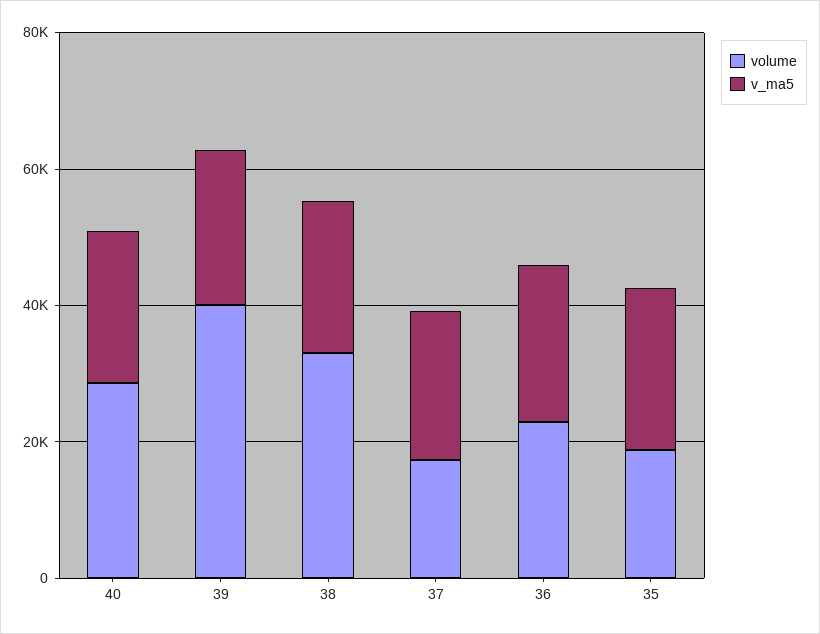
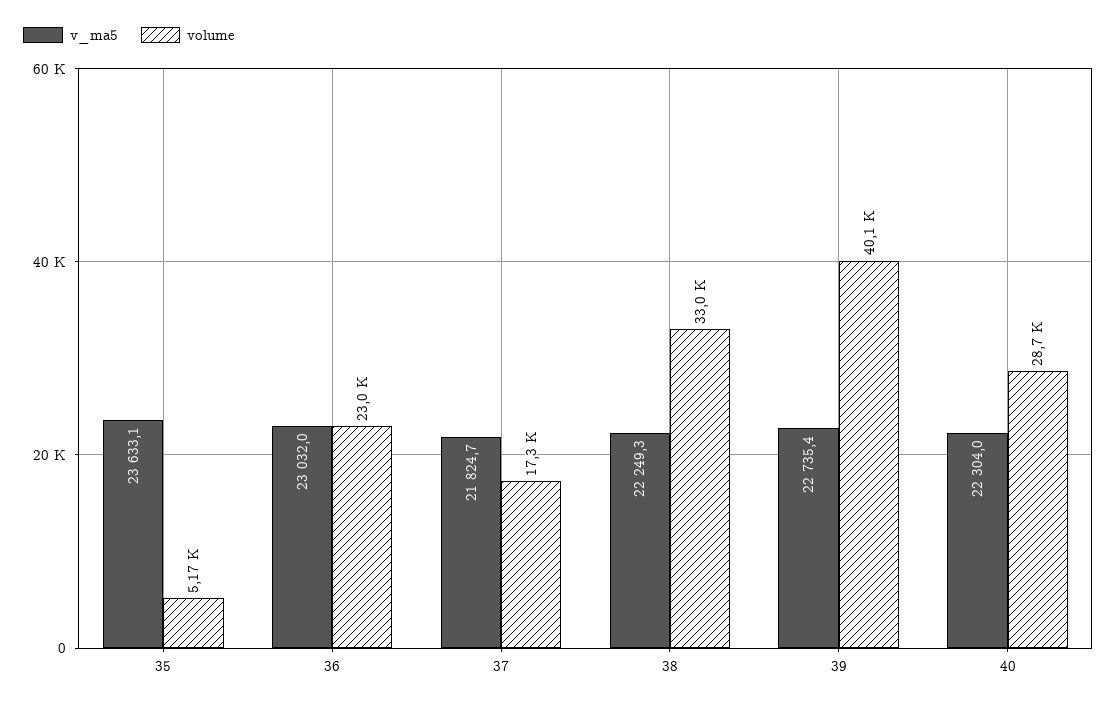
  {
    "volume": {
      "40": 28700,
      "39": 40100,
      "38": 33000,
      "37": 17300,
      "36": 23000,
-     "35": 20000
+     "35": 5170
    },
    "v_ma5": {
      "40": 22304,
      "39": 22735.4,
      "38": 22249.3,
      "37": 21824.7,
      "36": 23032,
      "35": 23633.1
    }
  }

